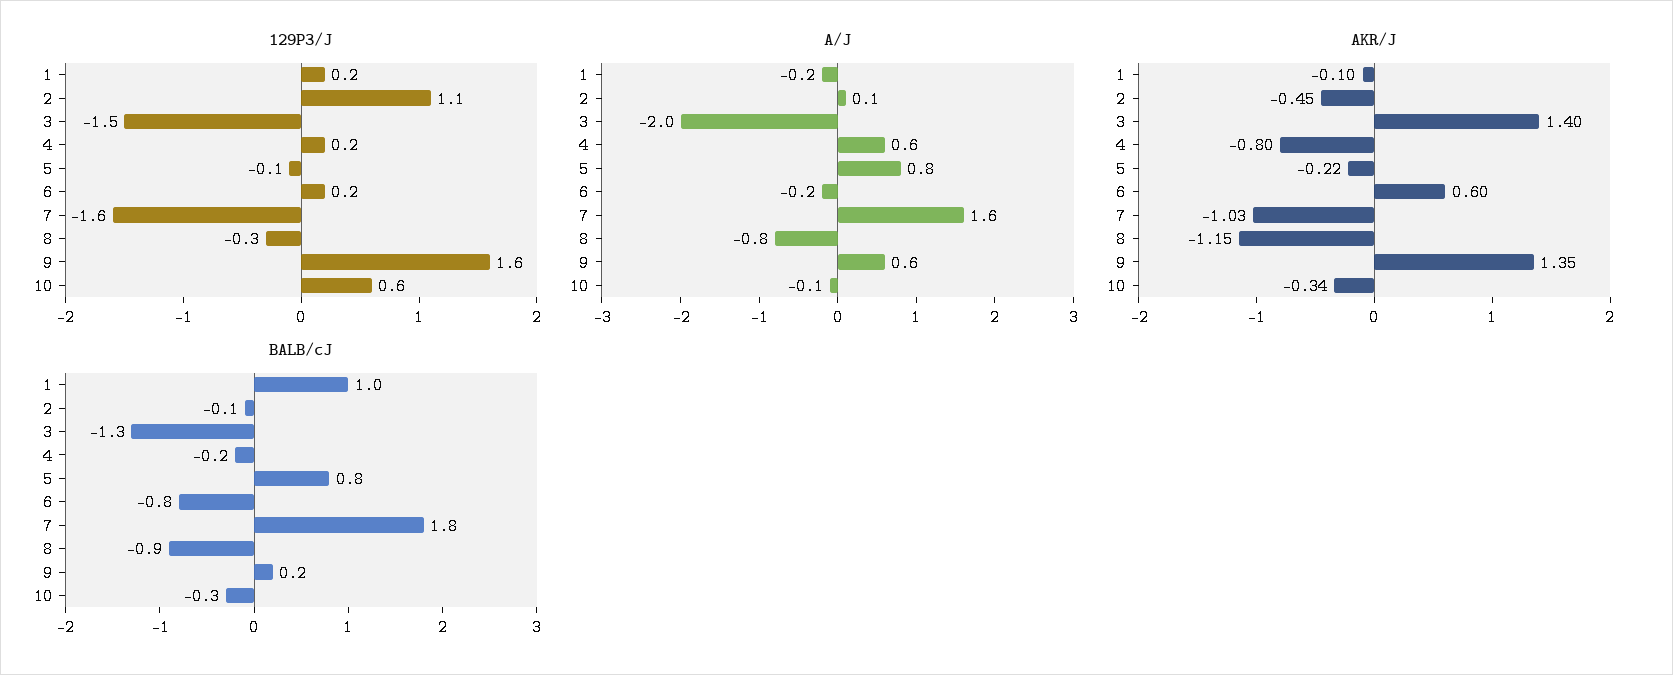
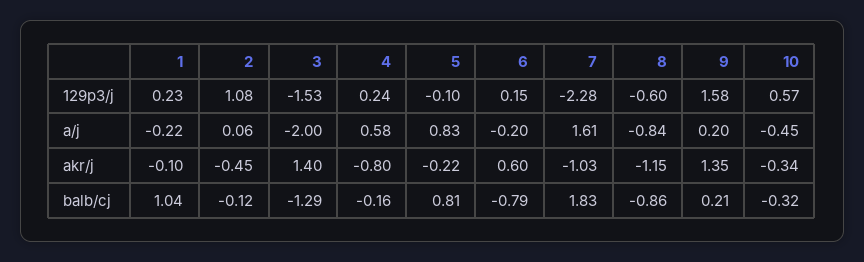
  {
    "129P3/J": {
      "1": 0.23,
      "2": 1.08,
      "3": -1.53,
      "4": 0.24,
      "5": -0.1,
      "6": 0.15,
-     "7": -1.6,
+     "7": -2.28,
-     "8": -0.3,
+     "8": -0.6,
      "9": 1.58,
      "10": 0.57
    },
    "A/J": {
      "1": -0.22,
      "2": 0.06,
      "3": -2,
      "4": 0.58,
      "5": 0.83,
      "6": -0.2,
      "7": 1.61,
      "8": -0.84,
-     "9": 0.6,
+     "9": 0.2,
-     "10": -0.1
+     "10": -0.45
    },
    "AKR/J": {
      "1": -0.1,
      "2": -0.45,
      "3": 1.4,
      "4": -0.8,
      "5": -0.22,
      "6": 0.6,
      "7": -1.03,
      "8": -1.15,
      "9": 1.35,
      "10": -0.34
    },
    "BALB/cJ": {
      "1": 1.04,
      "2": -0.12,
      "3": -1.29,
      "4": -0.16,
      "5": 0.81,
      "6": -0.79,
      "7": 1.83,
      "8": -0.86,
      "9": 0.21,
      "10": -0.32
    }
  }

